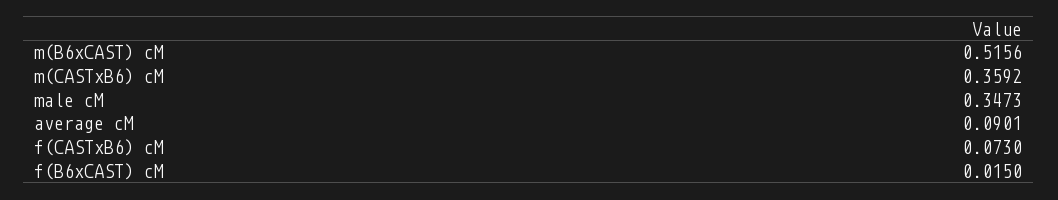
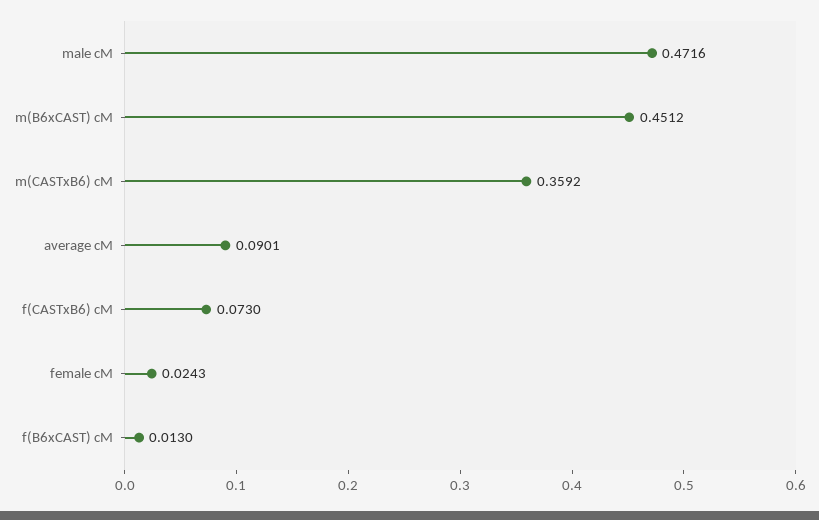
  {
-   "m(B6xCAST) cM": 0.5156,
+   "m(B6xCAST) cM": 0.4512,
    "m(CASTxB6) cM": 0.3592,
-   "male cM": 0.3473,
+   "male cM": 0.4716,
    "average cM": 0.0901,
    "f(CASTxB6) cM": 0.073,
-   "f(B6xCAST) cM": 0.015
+   "f(B6xCAST) cM": 0.013,
+   "female cM": 0.0243
  }

